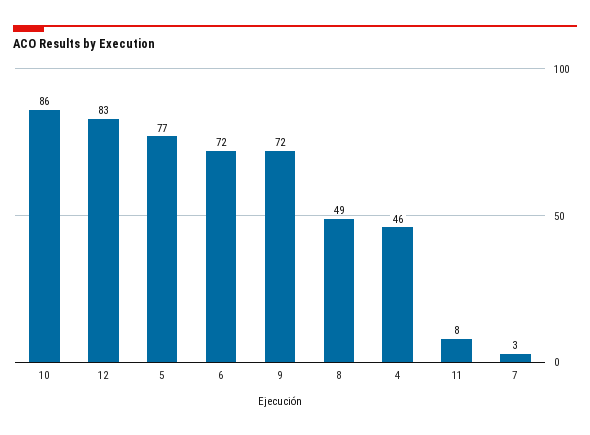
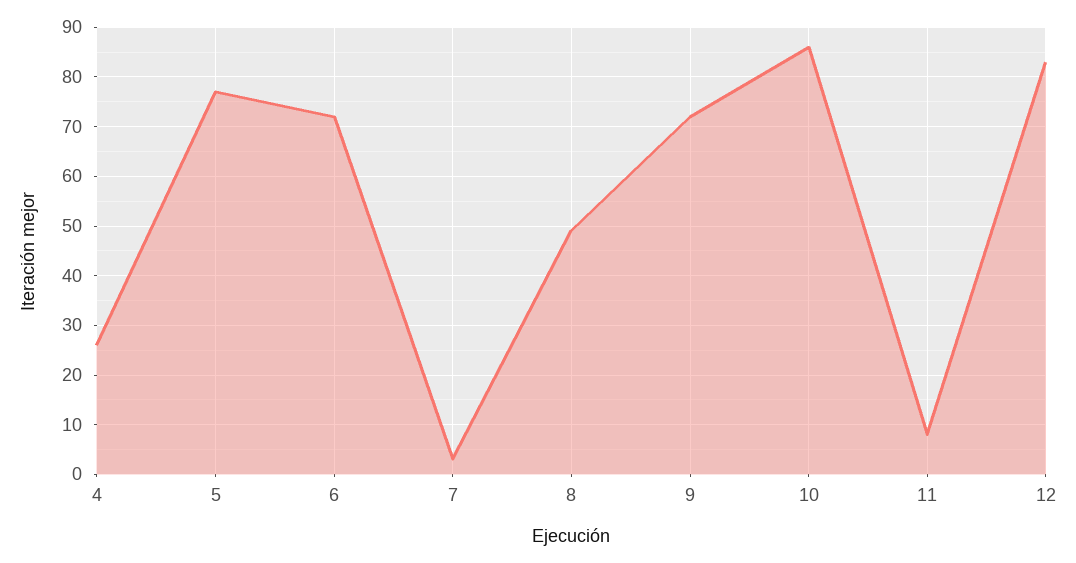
  {
    "10": 86,
    "12": 83,
    "5": 77,
    "6": 72,
    "9": 72,
    "8": 49,
-   "4": 46,
+   "4": 25,
    "11": 8,
    "7": 3
  }

